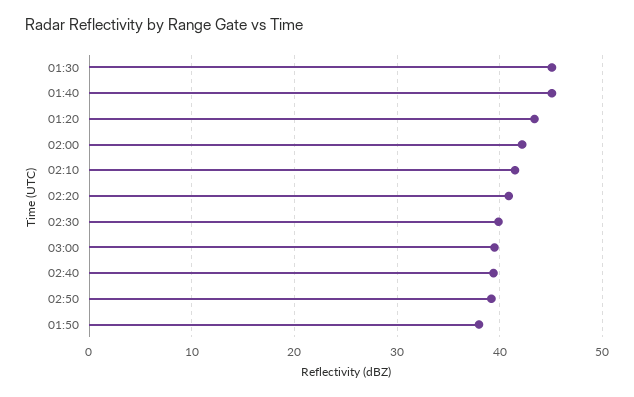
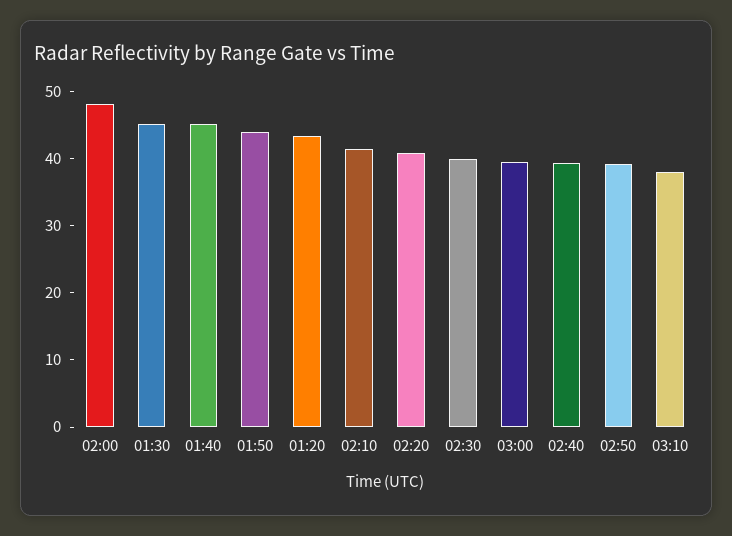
  {
    "01:30": 45,
    "01:40": 45,
    "01:20": 43,
-   "02:00": 42,
+   "02:00": 48,
    "02:10": 42,
    "02:20": 41,
    "02:30": 40,
    "03:00": 40,
    "02:40": 39,
    "02:50": 39,
-   "01:50": 38
+   "01:50": 44,
+   "03:10": 38
  }

